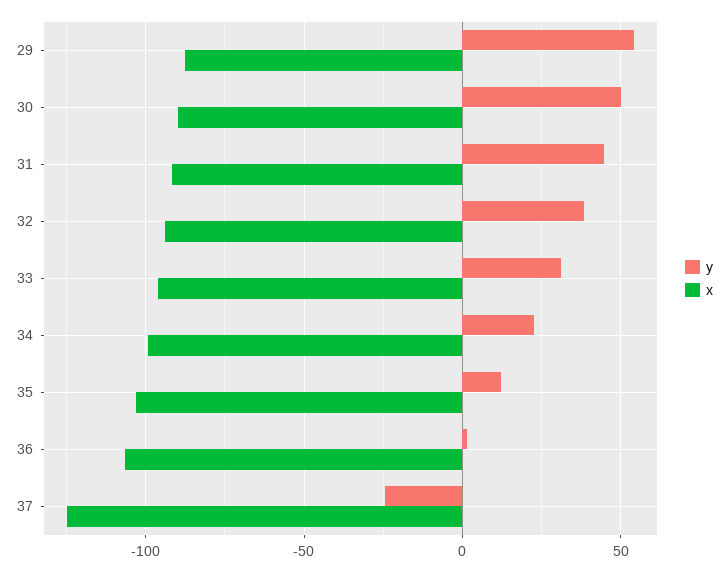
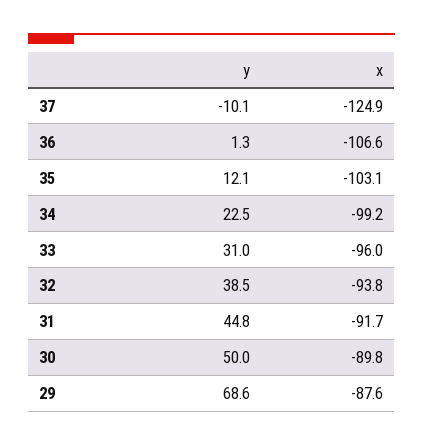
  {
    "y": {
-     "29": 55,
+     "29": 68.6,
      "30": 50,
      "31": 44.8,
      "32": 38.5,
      "33": 31,
      "34": 22.5,
      "35": 12.1,
      "36": 1.3,
-     "37": -25
+     "37": -10.1
    },
    "x": {
      "29": -87.6,
      "30": -89.8,
      "31": -91.7,
      "32": -93.8,
      "33": -96,
      "34": -99.2,
      "35": -103.1,
      "36": -106.6,
      "37": -124.9
    }
  }

